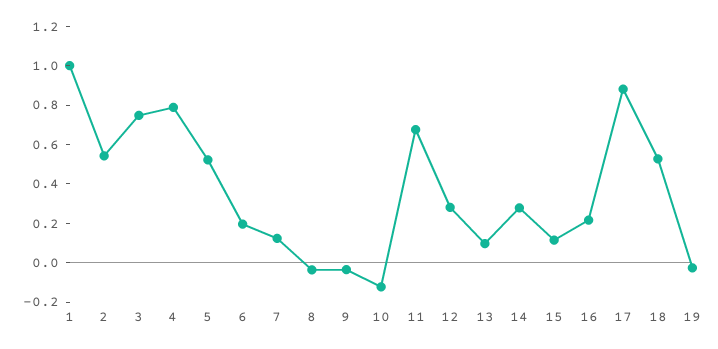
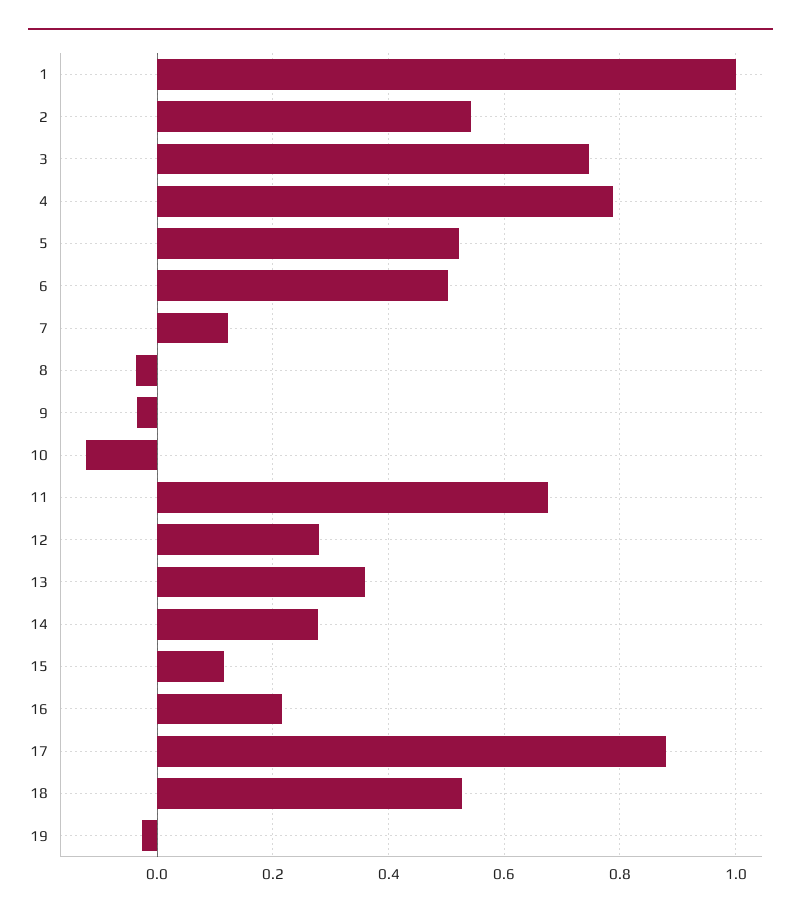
  {
    "1": 1,
    "2": 0.54,
    "3": 0.74,
    "4": 0.78,
    "5": 0.52,
-   "6": 0.2,
+   "6": 0.5,
    "7": 0.12,
    "8": -0.04,
    "9": -0.04,
    "10": -0.12,
    "11": 0.68,
    "12": 0.28,
-   "13": 0.1,
+   "13": 0.36,
    "14": 0.28,
    "15": 0.12,
    "16": 0.22,
    "17": 0.88,
    "18": 0.52,
    "19": -0.02
  }

